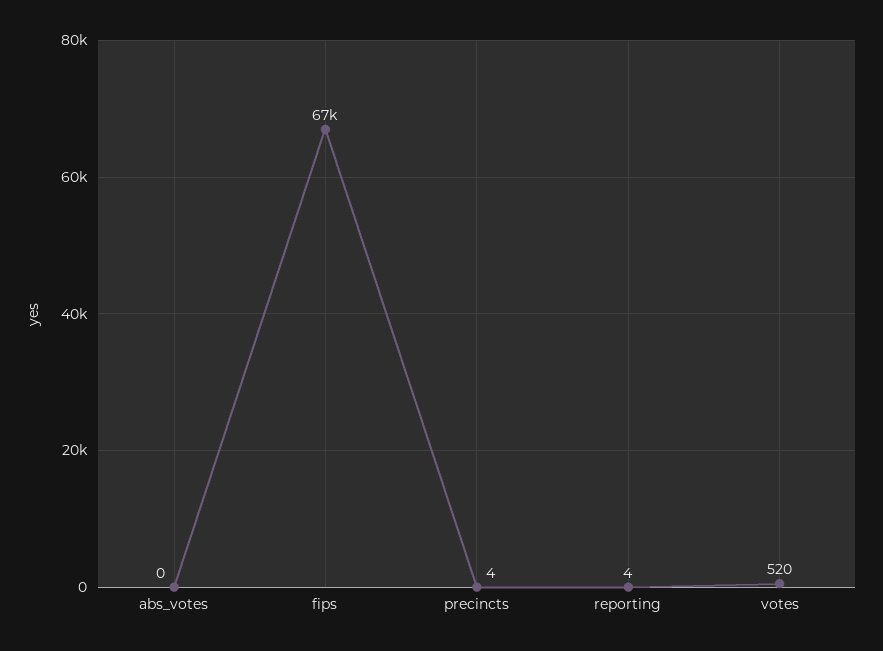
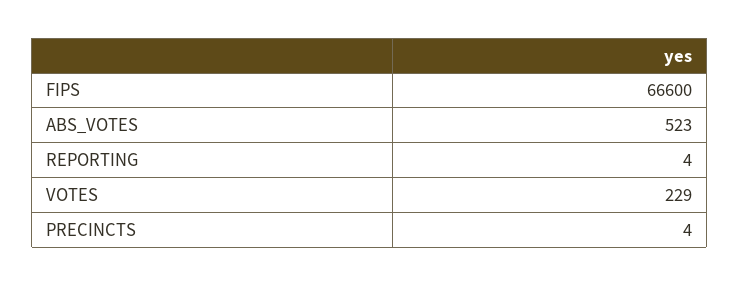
  {
-   "abs_votes": 0,
+   "abs_votes": 523,
    "fips": 66600,
    "precincts": 4,
    "reporting": 4,
-   "votes": 520
+   "votes": 229
  }

